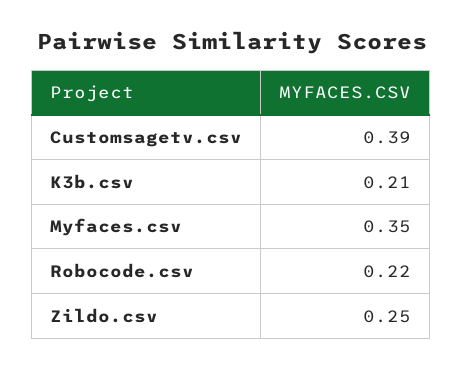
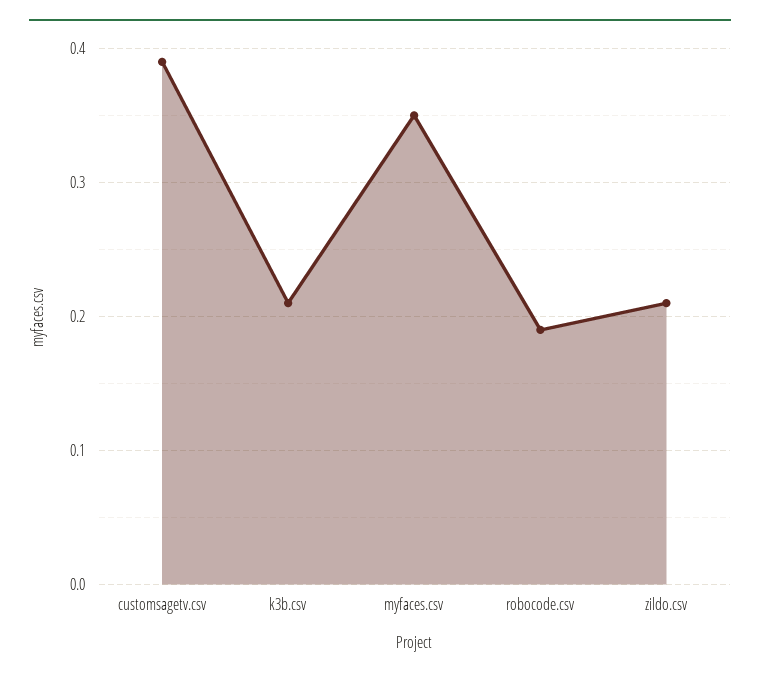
  {
    "Customsagetv.csv": 0.39,
    "K3b.csv": 0.21,
    "Myfaces.csv": 0.35,
-   "Robocode.csv": 0.22,
+   "Robocode.csv": 0.19,
-   "Zildo.csv": 0.25
+   "Zildo.csv": 0.21
  }

